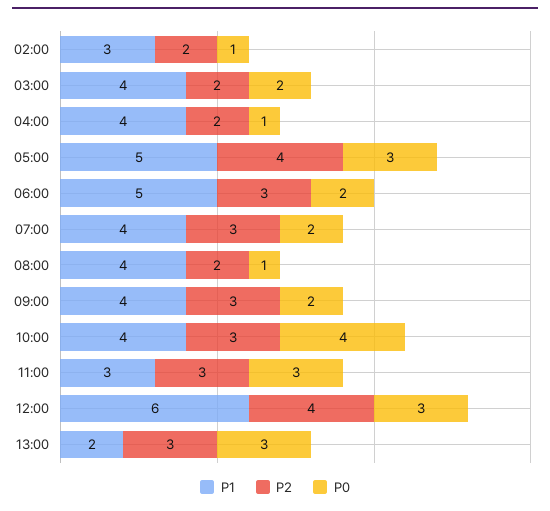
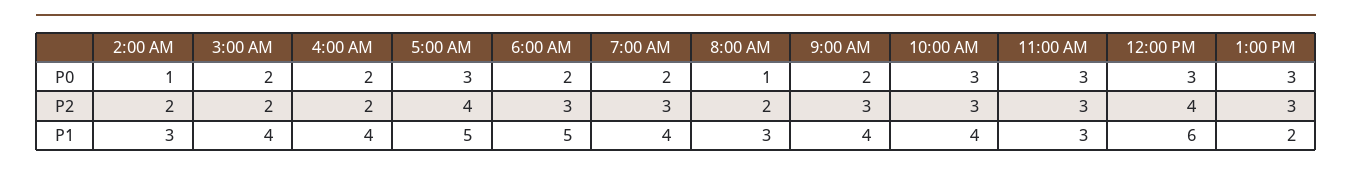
  {
    "P1": {
      "02:00": 3,
      "03:00": 4,
      "04:00": 4,
      "05:00": 5,
      "06:00": 5,
      "07:00": 4,
-     "08:00": 4,
+     "08:00": 3,
      "09:00": 4,
      "10:00": 4,
      "11:00": 3,
      "12:00": 6,
      "13:00": 2
    },
    "P2": {
      "02:00": 2,
      "03:00": 2,
      "04:00": 2,
      "05:00": 4,
      "06:00": 3,
      "07:00": 3,
      "08:00": 2,
      "09:00": 3,
      "10:00": 3,
      "11:00": 3,
      "12:00": 4,
      "13:00": 3
    },
    "P0": {
      "02:00": 1,
      "03:00": 2,
-     "04:00": 1,
+     "04:00": 2,
      "05:00": 3,
      "06:00": 2,
      "07:00": 2,
      "08:00": 1,
      "09:00": 2,
-     "10:00": 4,
+     "10:00": 3,
      "11:00": 3,
      "12:00": 3,
      "13:00": 3
    }
  }

